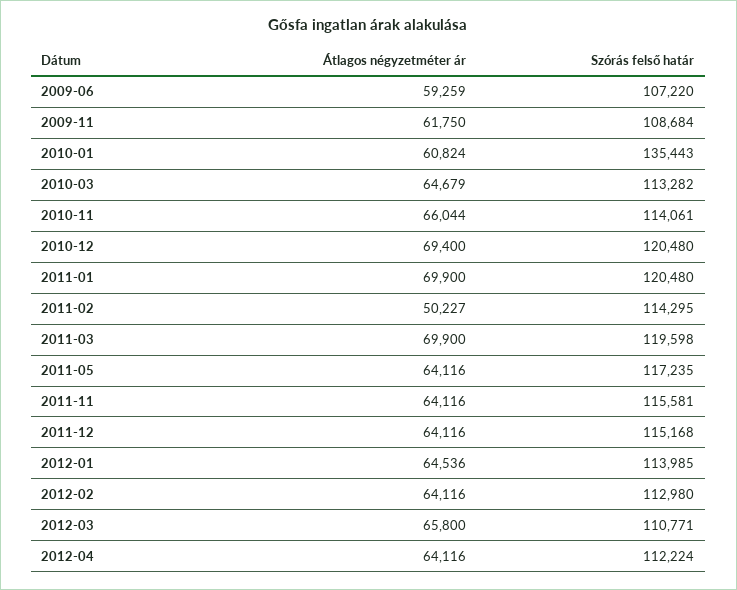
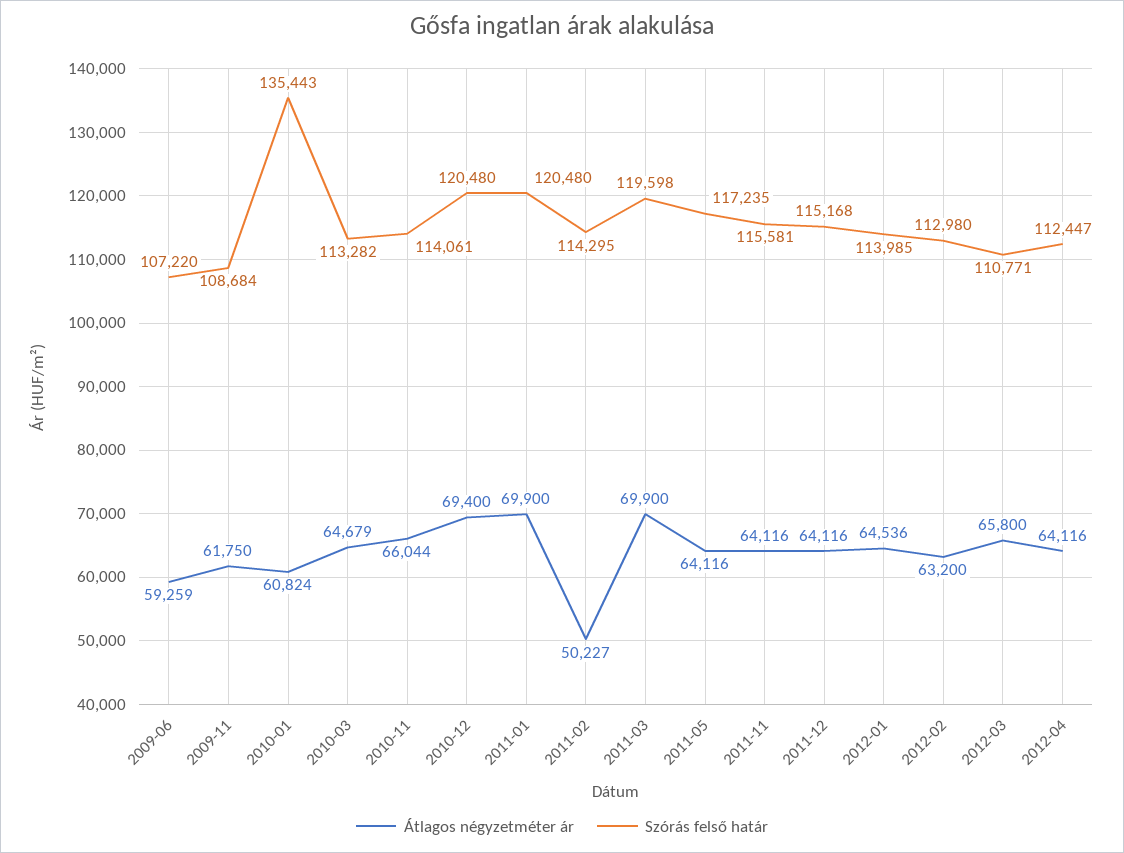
  {
    "Átlagos négyzetméter ár": {
      "2009-06": 59259,
      "2009-11": 61750,
      "2010-01": 60824,
      "2010-03": 64679,
      "2010-11": 66044,
      "2010-12": 69400,
      "2011-01": 69900,
      "2011-02": 50227,
      "2011-03": 69900,
      "2011-05": 64116,
      "2011-11": 64116,
      "2011-12": 64116,
      "2012-01": 64536,
-     "2012-02": 64116,
+     "2012-02": 63200,
      "2012-03": 65800,
      "2012-04": 64116
    },
    "Szórás felső határ": {
      "2009-06": 107220,
      "2009-11": 108684,
      "2010-01": 135443,
      "2010-03": 113282,
      "2010-11": 114061,
      "2010-12": 120480,
      "2011-01": 120480,
      "2011-02": 114295,
      "2011-03": 119598,
      "2011-05": 117235,
      "2011-11": 115581,
      "2011-12": 115168,
      "2012-01": 113985,
      "2012-02": 112980,
      "2012-03": 110771,
-     "2012-04": 112224
+     "2012-04": 112447
    }
  }

